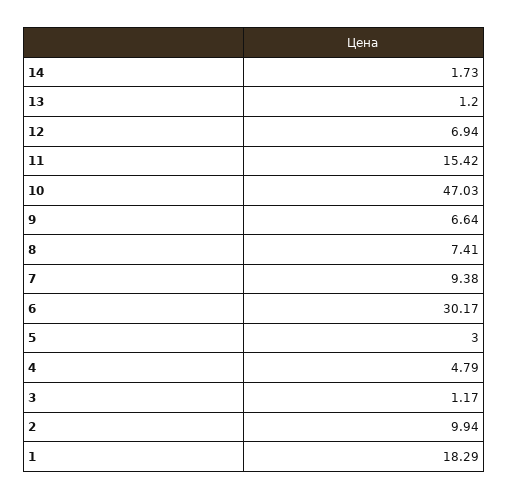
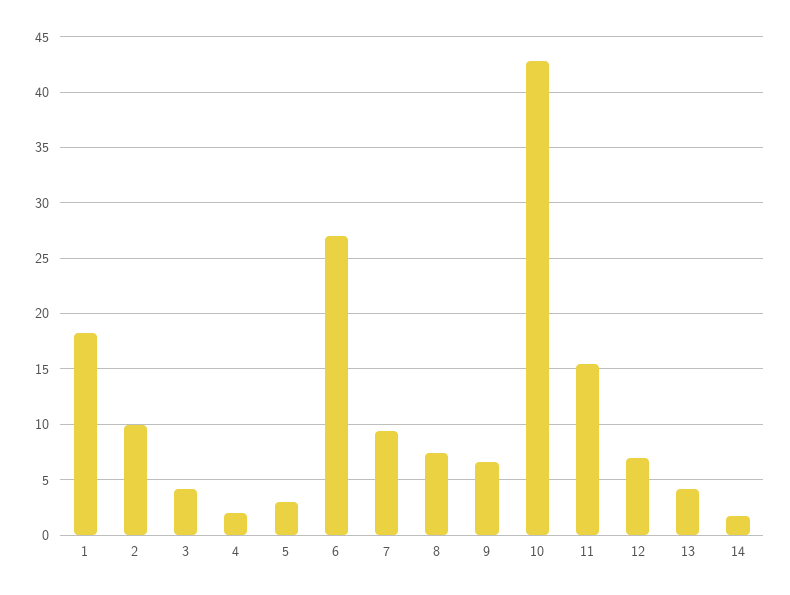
  {
    "14": 1.73,
-   "13": 1.2,
+   "13": 4,
    "12": 6.94,
    "11": 15.42,
-   "10": 47.03,
+   "10": 43,
    "9": 6.64,
    "8": 7.41,
    "7": 9.38,
-   "6": 30.17,
+   "6": 27,
    "5": 3,
-   "4": 4.79,
+   "4": 2,
-   "3": 1.17,
+   "3": 4,
    "2": 9.94,
    "1": 18.29
  }

